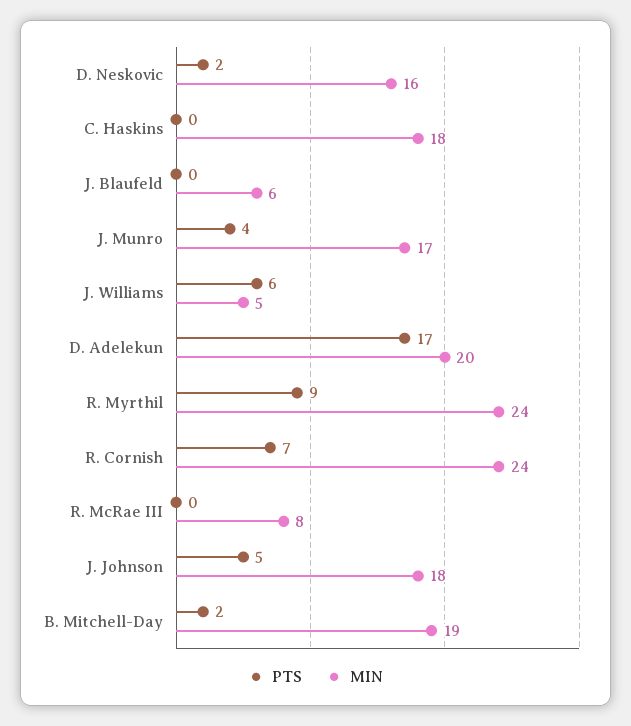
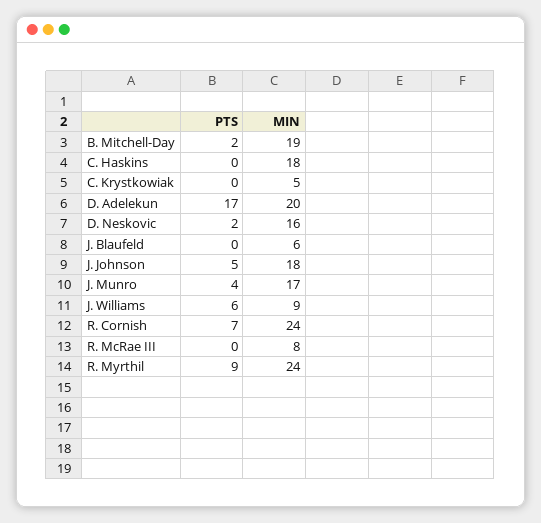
  {
    "PTS": {
      "D. Neskovic": 2,
      "C. Haskins": 0,
      "J. Blaufeld": 0,
      "J. Munro": 4,
      "J. Williams": 6,
      "D. Adelekun": 17,
      "R. Myrthil": 9,
      "R. Cornish": 7,
      "R. McRae III": 0,
      "J. Johnson": 5,
-     "B. Mitchell-Day": 2
+     "B. Mitchell-Day": 2,
+     "C. Krystkowiak": 0
    },
    "MIN": {
      "D. Neskovic": 16,
      "C. Haskins": 18,
      "J. Blaufeld": 6,
      "J. Munro": 17,
-     "J. Williams": 5,
+     "J. Williams": 9,
      "D. Adelekun": 20,
      "R. Myrthil": 24,
      "R. Cornish": 24,
      "R. McRae III": 8,
      "J. Johnson": 18,
-     "B. Mitchell-Day": 19
+     "B. Mitchell-Day": 19,
+     "C. Krystkowiak": 5
    }
  }

